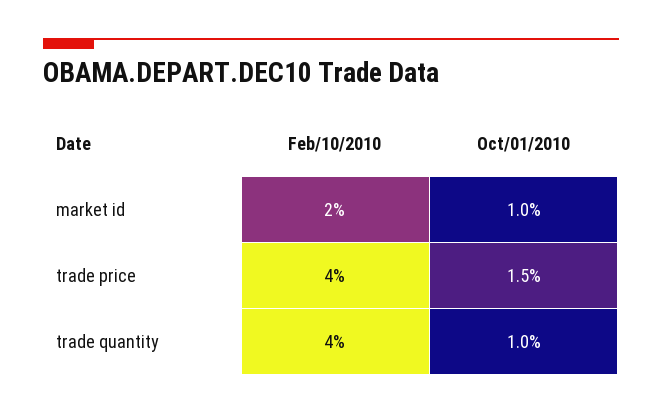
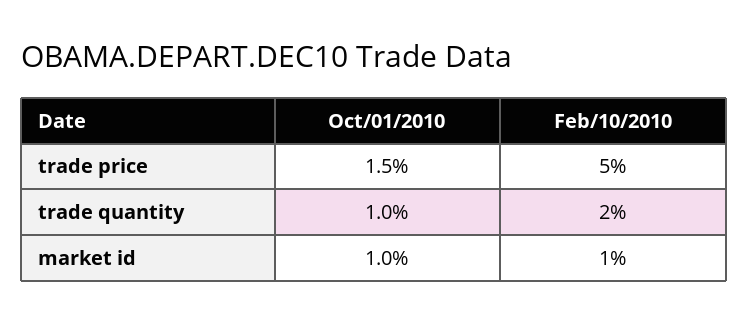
  {
    "Feb/10/2010": {
-     "market id": 2,
+     "market id": 1,
-     "trade price": 4,
+     "trade price": 5,
-     "trade quantity": 4
+     "trade quantity": 2
    },
    "Oct/01/2010": {
      "market id": 1,
      "trade price": 1.5,
      "trade quantity": 1
    }
  }

